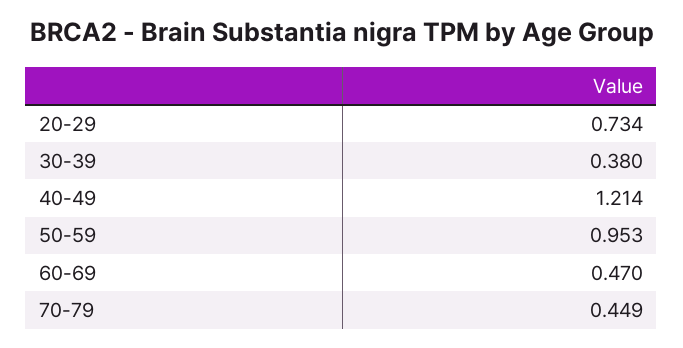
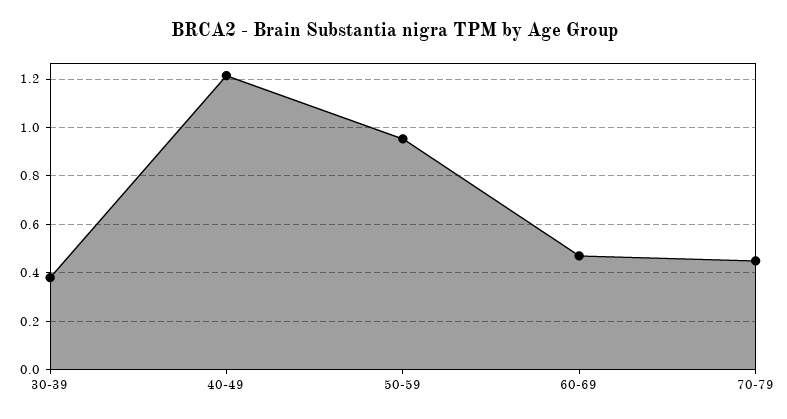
  {
-   "20-29": 0.734,
    "30-39": 0.38,
    "40-49": 1.214,
    "50-59": 0.953,
    "60-69": 0.47,
    "70-79": 0.449
  }

